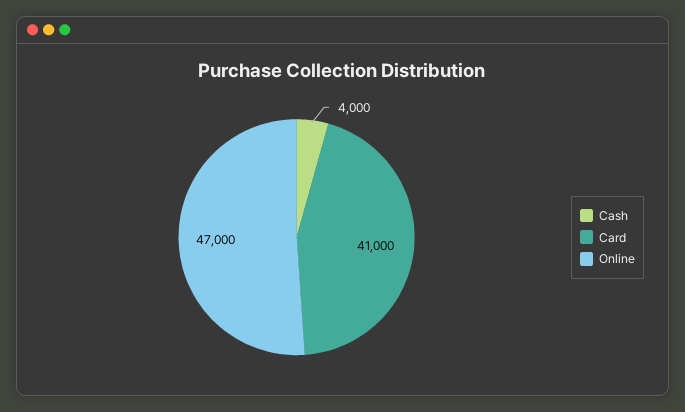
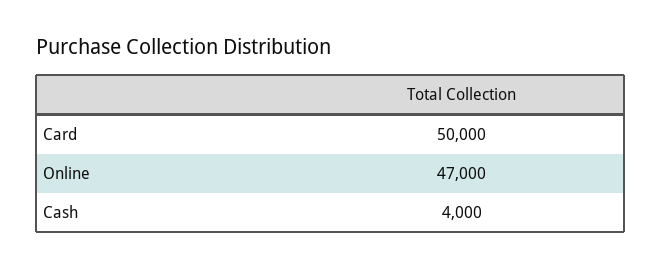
  {
    "Cash": 4000,
-   "Card": 41000,
+   "Card": 50000,
    "Online": 47000
  }

